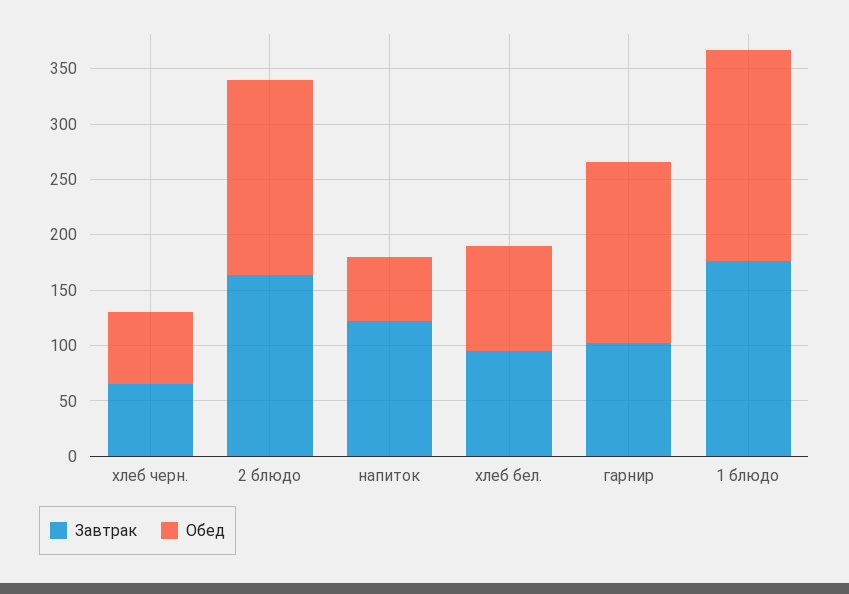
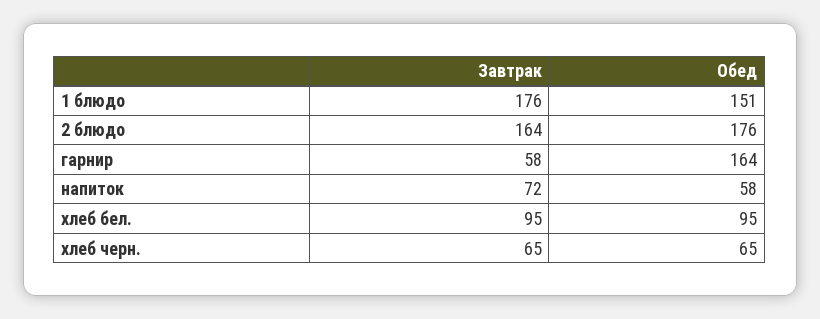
  {
    "Завтрак": {
      "хлеб черн.": 65,
      "2 блюдо": 164,
-     "напиток": 120,
+     "напиток": 72,
      "хлеб бел.": 95,
-     "гарнир": 100,
+     "гарнир": 58,
      "1 блюдо": 176
    },
    "Обед": {
      "хлеб черн.": 65,
      "2 блюдо": 176,
      "напиток": 58,
      "хлеб бел.": 95,
      "гарнир": 164,
-     "1 блюдо": 190
+     "1 блюдо": 151
    }
  }

